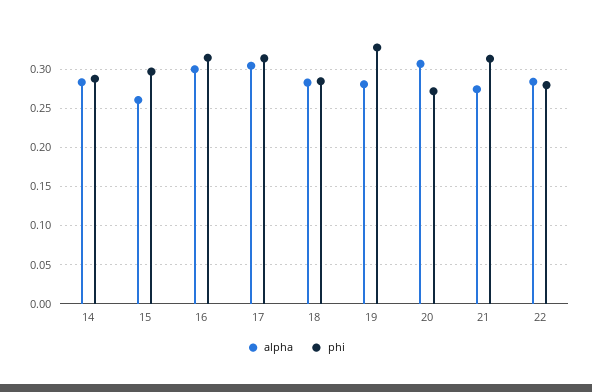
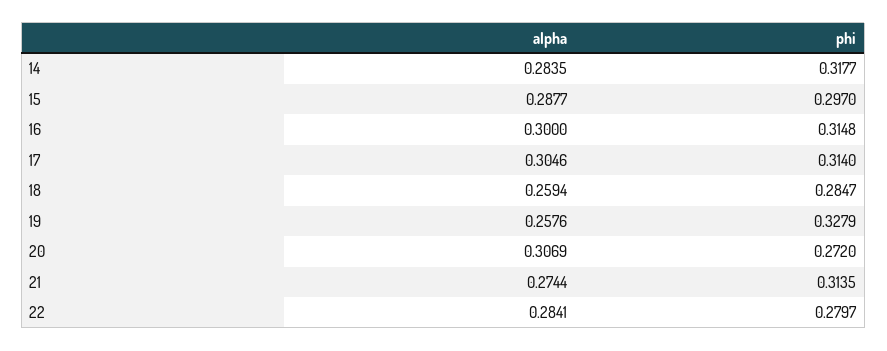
  {
    "alpha": {
      "14": 0.2835,
-     "15": 0.26,
+     "15": 0.2877,
      "16": 0.3,
      "17": 0.3046,
-     "18": 0.28,
+     "18": 0.2594,
-     "19": 0.28,
+     "19": 0.2576,
      "20": 0.3069,
      "21": 0.2744,
      "22": 0.2841
    },
    "phi": {
-     "14": 0.29,
+     "14": 0.3177,
      "15": 0.297,
      "16": 0.3148,
      "17": 0.314,
      "18": 0.2847,
      "19": 0.3279,
      "20": 0.272,
      "21": 0.3135,
      "22": 0.2797
    }
  }

